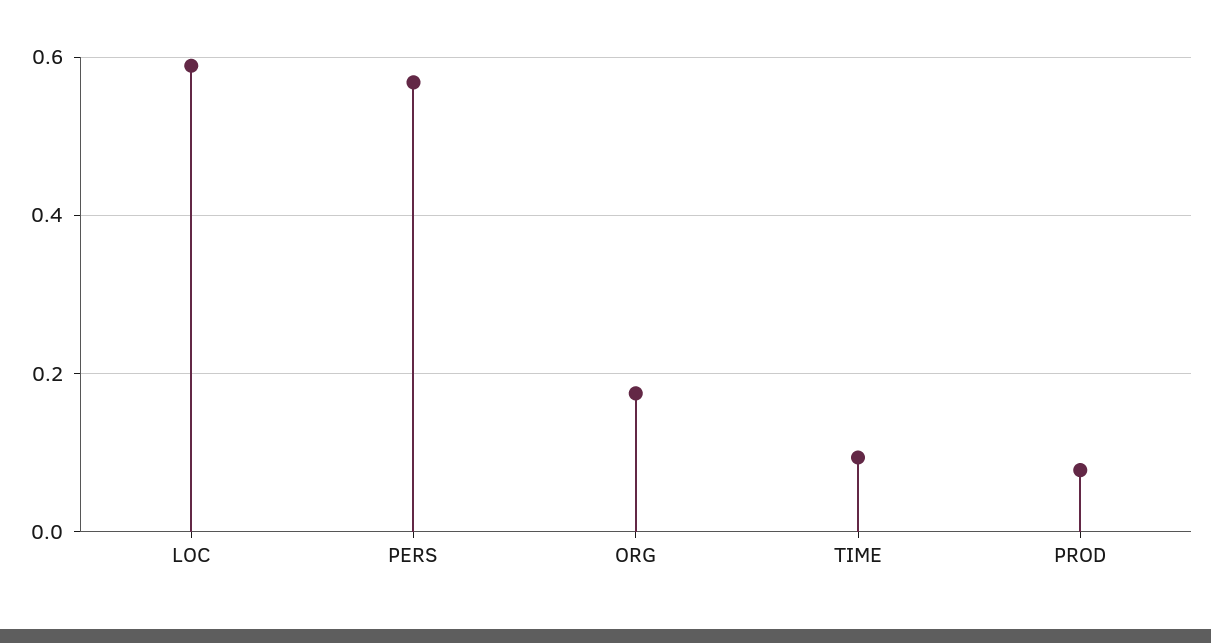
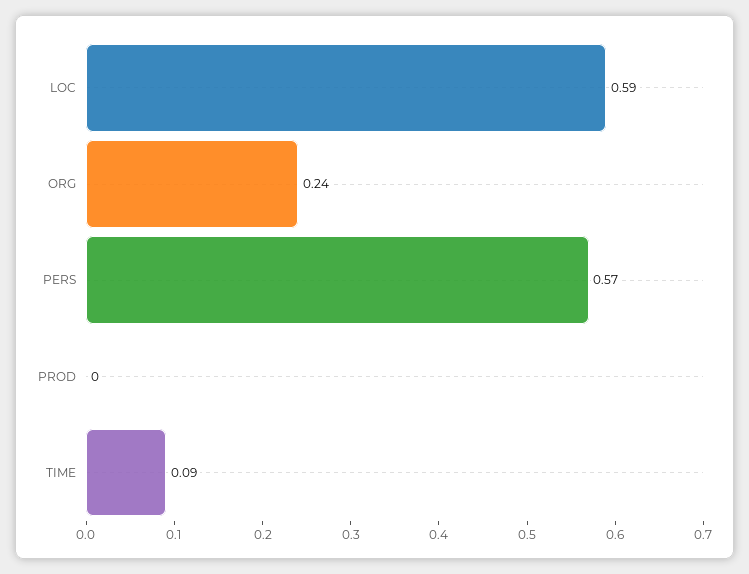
  {
    "LOC": 0.59,
    "PERS": 0.57,
-   "ORG": 0.18,
+   "ORG": 0.24,
    "TIME": 0.09,
-   "PROD": 0.08
+   "PROD": 0
  }

